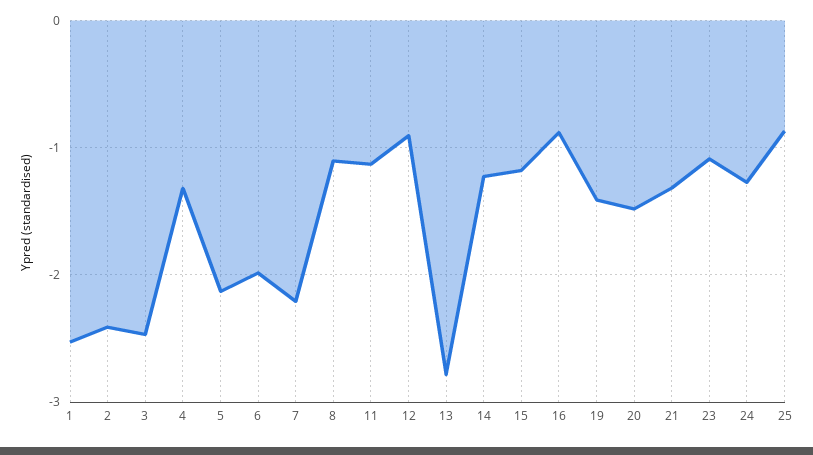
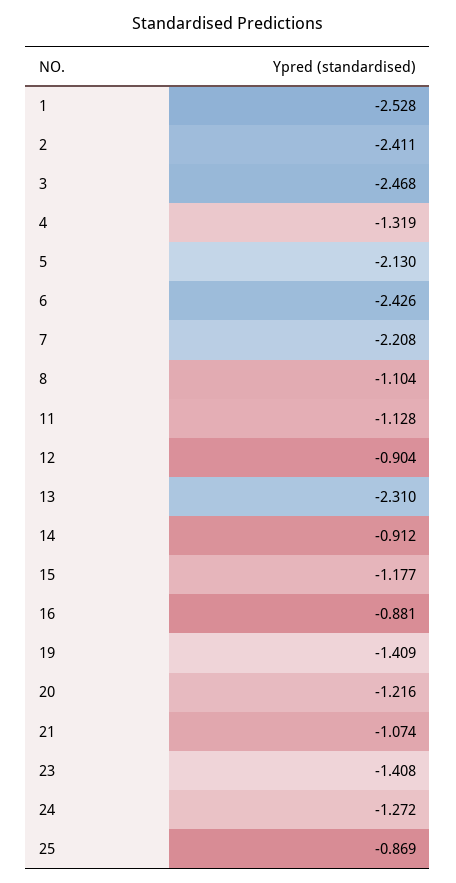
  {
    "1": -2.528,
    "2": -2.411,
    "3": -2.468,
    "4": -1.319,
    "5": -2.13,
-   "6": -2,
+   "6": -2.426,
    "7": -2.208,
    "8": -1.104,
    "11": -1.128,
    "12": -0.904,
-   "13": -2.8,
+   "13": -2.31,
-   "14": -1.2,
+   "14": -0.912,
    "15": -1.177,
    "16": -0.881,
    "19": -1.409,
-   "20": -1.5,
+   "20": -1.216,
-   "21": -1.3,
+   "21": -1.074,
-   "23": -1.1,
+   "23": -1.408,
    "24": -1.272,
    "25": -0.869
  }

